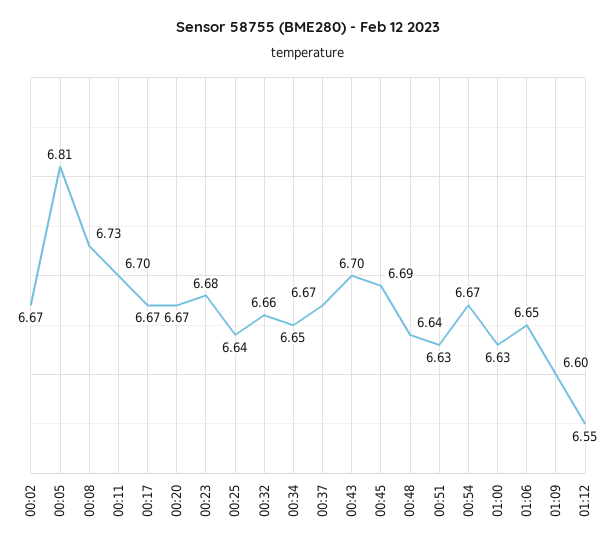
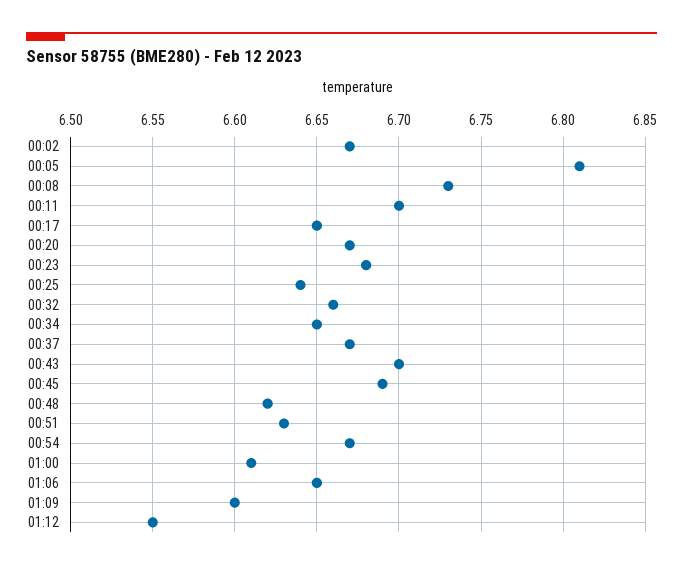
  {
    "00:02": 6.67,
    "00:05": 6.81,
    "00:08": 6.73,
    "00:11": 6.7,
-   "00:17": 6.67,
+   "00:17": 6.65,
    "00:20": 6.67,
    "00:23": 6.68,
    "00:25": 6.64,
    "00:32": 6.66,
    "00:34": 6.65,
    "00:37": 6.67,
    "00:43": 6.7,
    "00:45": 6.69,
-   "00:48": 6.64,
+   "00:48": 6.62,
    "00:51": 6.63,
    "00:54": 6.67,
-   "01:00": 6.63,
+   "01:00": 6.61,
    "01:06": 6.65,
    "01:09": 6.6,
    "01:12": 6.55
  }

